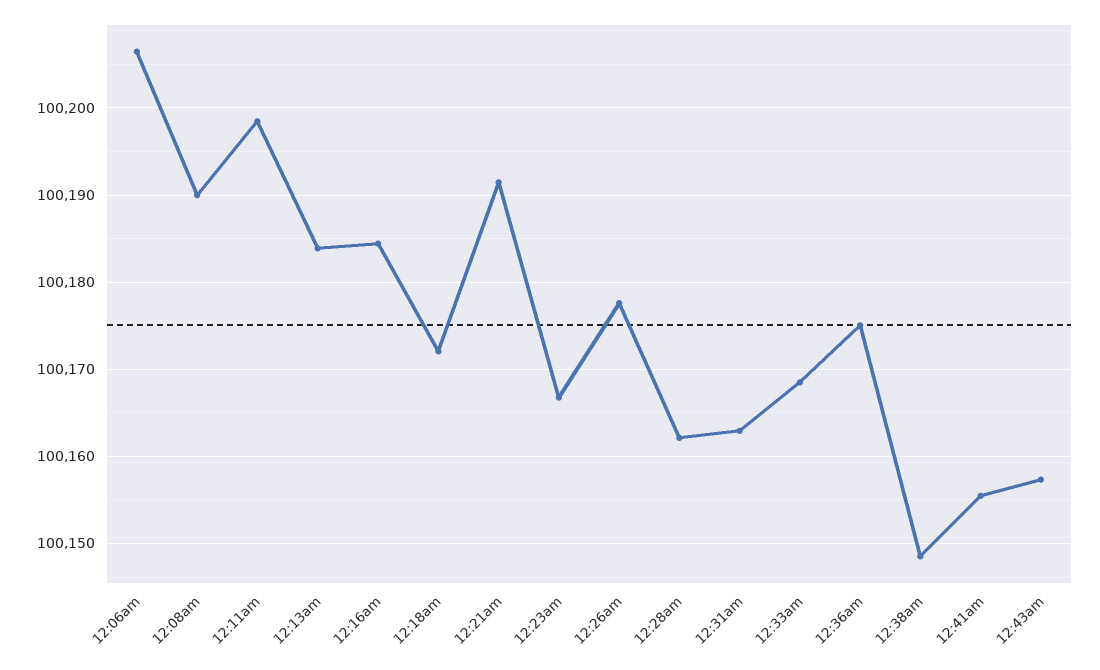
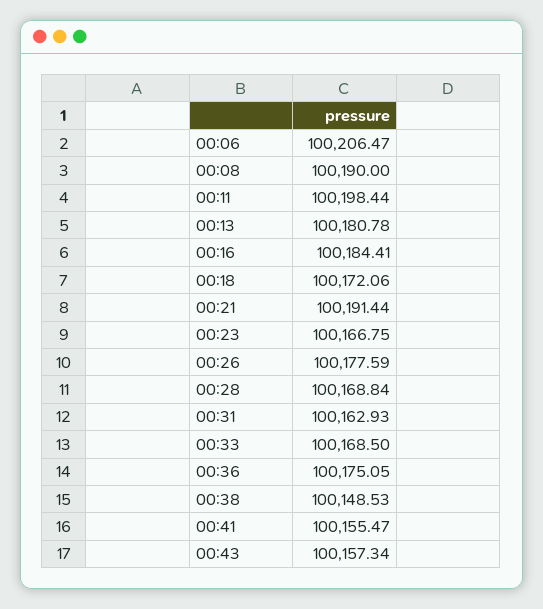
  {
    "12:06am": 100206.47,
    "12:08am": 100190,
    "12:11am": 100198.44,
-   "12:13am": 100184,
+   "12:13am": 100180.78,
    "12:16am": 100184.41,
    "12:18am": 100172.06,
    "12:21am": 100191.44,
    "12:23am": 100166.75,
    "12:26am": 100177.59,
-   "12:28am": 100162,
+   "12:28am": 100168.84,
    "12:31am": 100162.93,
    "12:33am": 100168.5,
    "12:36am": 100175.05,
    "12:38am": 100148.53,
    "12:41am": 100155.47,
    "12:43am": 100157.34
  }

